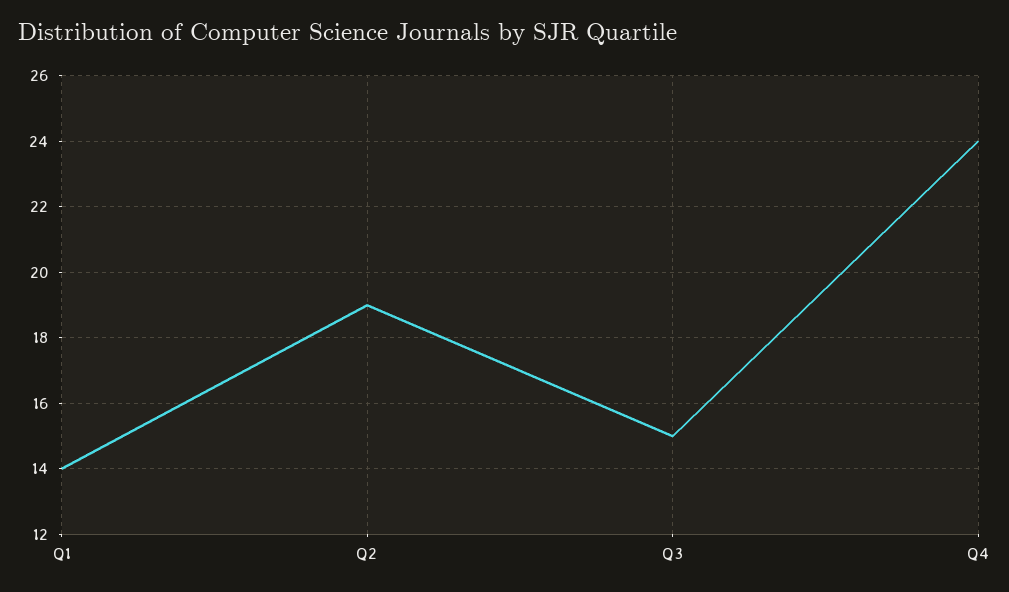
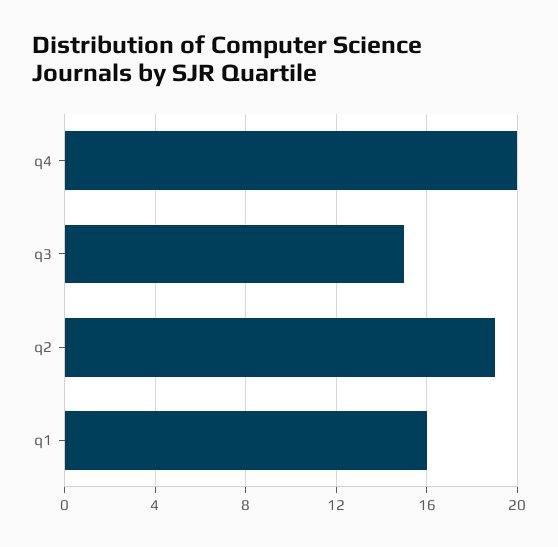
  {
-   "Q1": 14,
+   "Q1": 16,
    "Q2": 19,
    "Q3": 15,
-   "Q4": 24
+   "Q4": 20
  }

